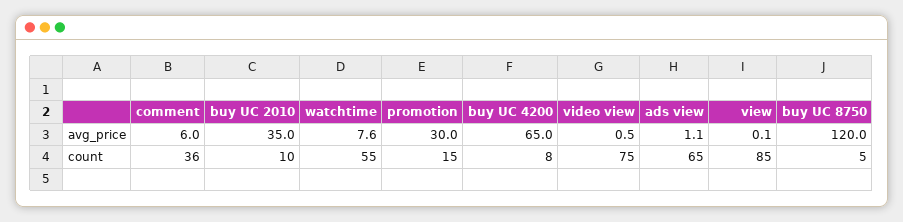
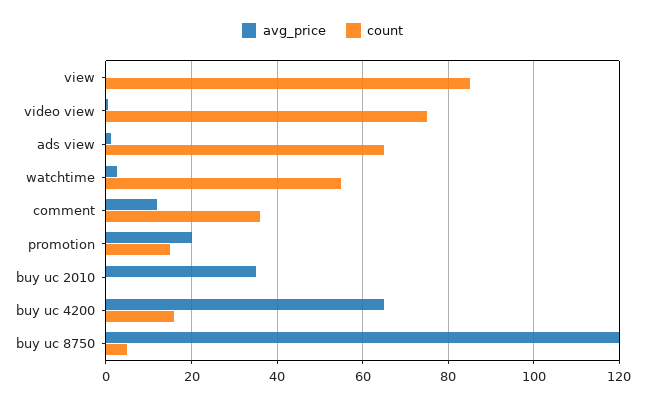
  {
    "avg_price": {
-     "comment": 6,
+     "comment": 12,
      "buy UC 2010": 35,
-     "watchtime": 7.6,
+     "watchtime": 2,
-     "promotion": 30,
+     "promotion": 20,
      "buy UC 4200": 65,
      "video view": 0.5,
      "ads view": 1.1,
      "view": 0.1,
      "buy UC 8750": 120
    },
    "count": {
      "comment": 36,
-     "buy UC 2010": 10,
+     "buy UC 2010": 0,
      "watchtime": 55,
      "promotion": 15,
-     "buy UC 4200": 8,
+     "buy UC 4200": 16,
      "video view": 75,
      "ads view": 65,
      "view": 85,
      "buy UC 8750": 5
    }
  }

